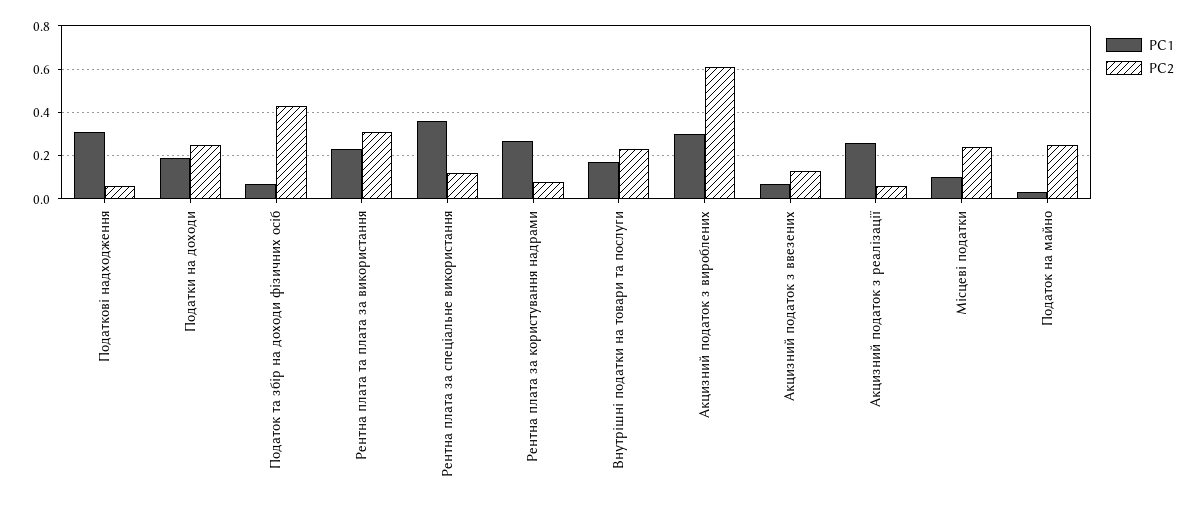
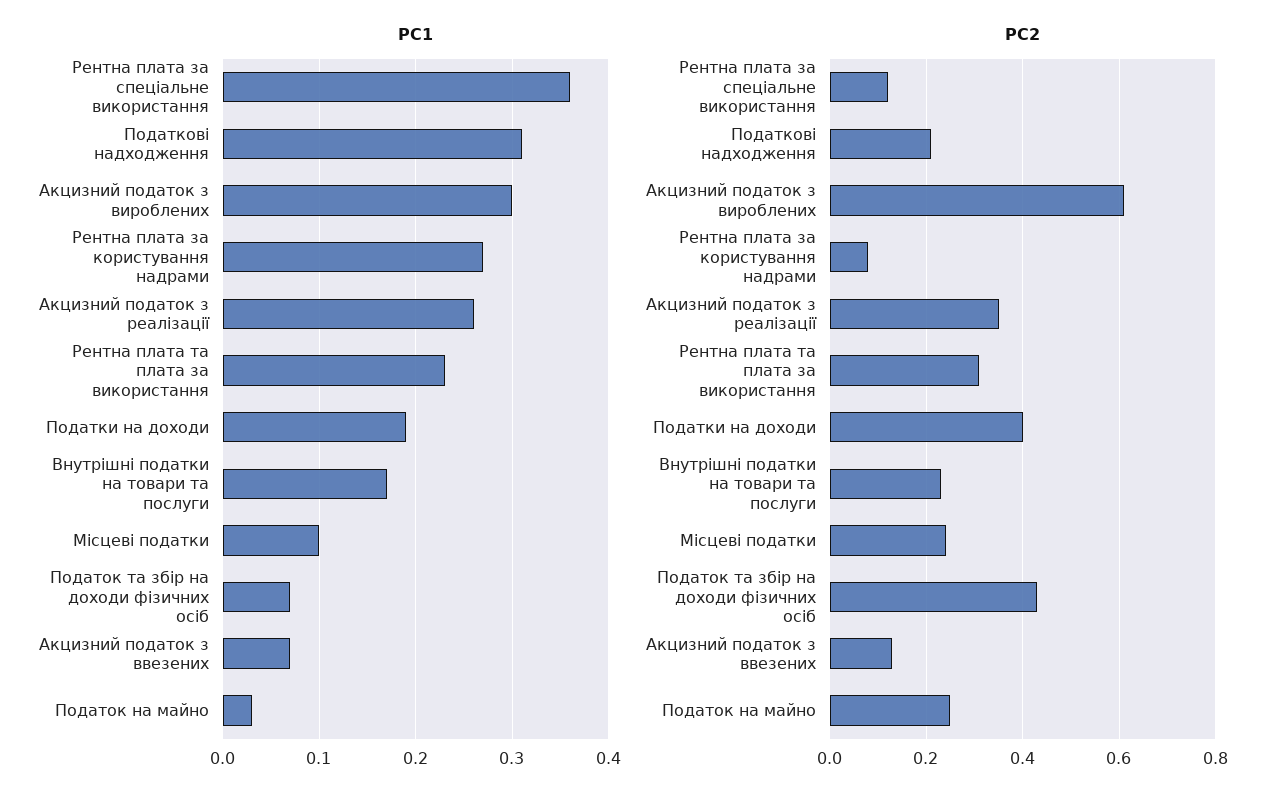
  {
    "PC1": {
      "Податкові надходження": 0.31,
      "Податки на доходи": 0.19,
      "Податок та збір на доходи фізичних осіб": 0.07,
      "Рентна плата та плата за використання": 0.23,
      "Рентна плата за спеціальне використання": 0.36,
      "Рентна плата за користування надрами": 0.27,
      "Внутрішні податки на товари та послуги": 0.17,
      "Акцизний податок з вироблених": 0.3,
      "Акцизний податок з ввезених": 0.07,
      "Акцизний податок з реалізації": 0.26,
      "Місцеві податки": 0.1,
      "Податок на майно": 0.03
    },
    "PC2": {
-     "Податкові надходження": 0.05,
+     "Податкові надходження": 0.2,
-     "Податки на доходи": 0.25,
+     "Податки на доходи": 0.4,
      "Податок та збір на доходи фізичних осіб": 0.45,
      "Рентна плата та плата за використання": 0.3,
      "Рентна плата за спеціальне використання": 0.1,
      "Рентна плата за користування надрами": 0.1,
      "Внутрішні податки на товари та послуги": 0.25,
      "Акцизний податок з вироблених": 0.6,
      "Акцизний податок з ввезених": 0.15,
-     "Акцизний податок з реалізації": 0.05,
+     "Акцизний податок з реалізації": 0.35,
      "Місцеві податки": 0.25,
      "Податок на майно": 0.25
    }
  }

